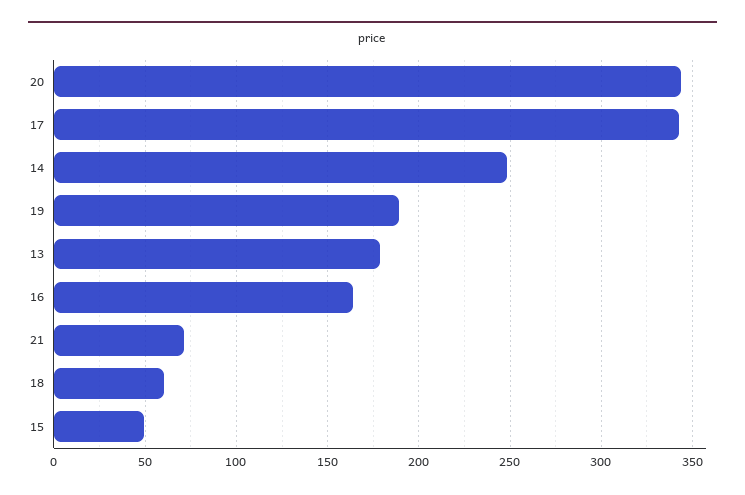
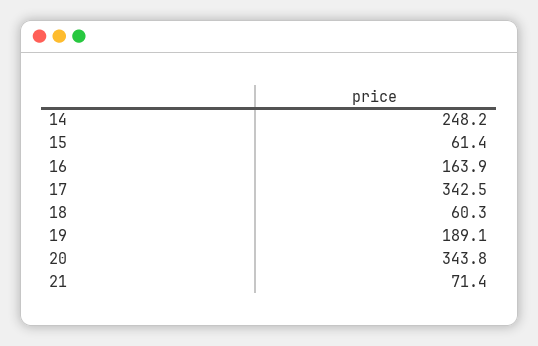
  {
    "20": 343.8,
    "17": 342.5,
    "14": 248.2,
    "19": 189.1,
-   "13": 180,
    "16": 163.9,
    "21": 71.4,
    "18": 60.3,
-   "15": 50
+   "15": 61.4
  }

